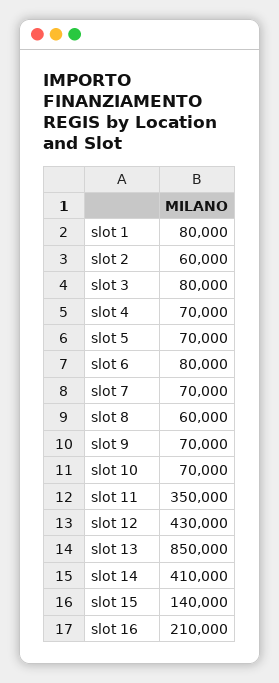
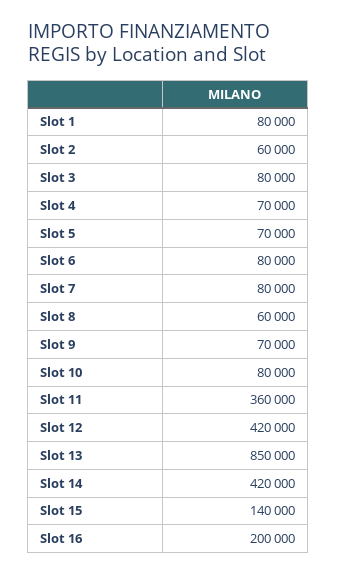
  {
    "slot 1": 80000,
    "slot 2": 60000,
    "slot 3": 80000,
    "slot 4": 70000,
    "slot 5": 70000,
    "slot 6": 80000,
-   "slot 7": 70000,
+   "slot 7": 80000,
    "slot 8": 60000,
    "slot 9": 70000,
-   "slot 10": 70000,
+   "slot 10": 80000,
-   "slot 11": 350000,
+   "slot 11": 360000,
-   "slot 12": 430000,
+   "slot 12": 420000,
    "slot 13": 850000,
-   "slot 14": 410000,
+   "slot 14": 420000,
    "slot 15": 140000,
-   "slot 16": 210000
+   "slot 16": 200000
  }

